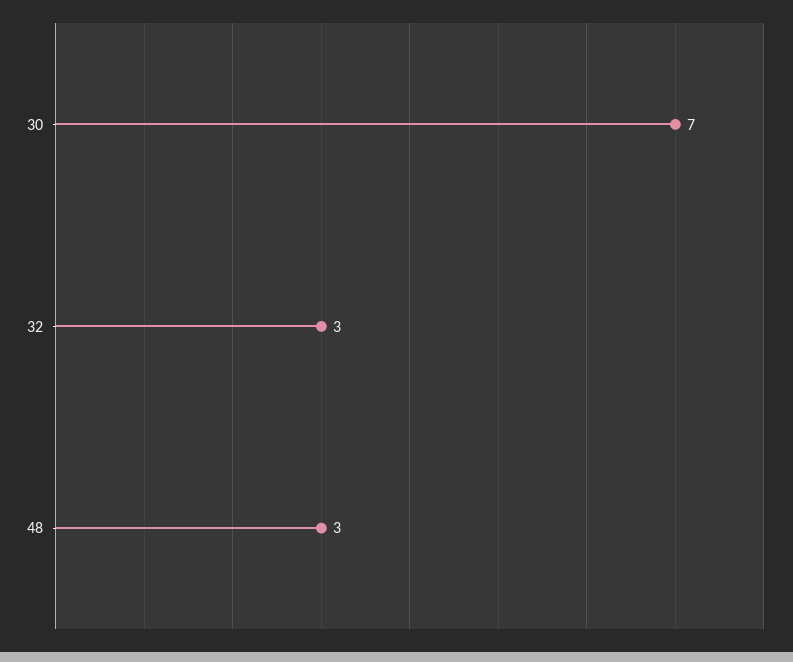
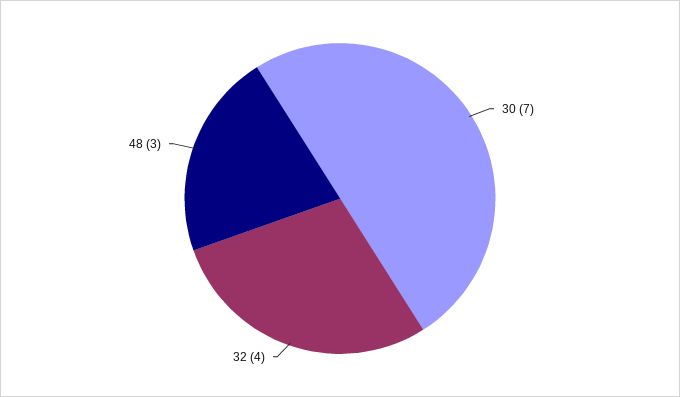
  {
    "30": 7,
-   "32": 3,
+   "32": 4,
    "48": 3
  }

